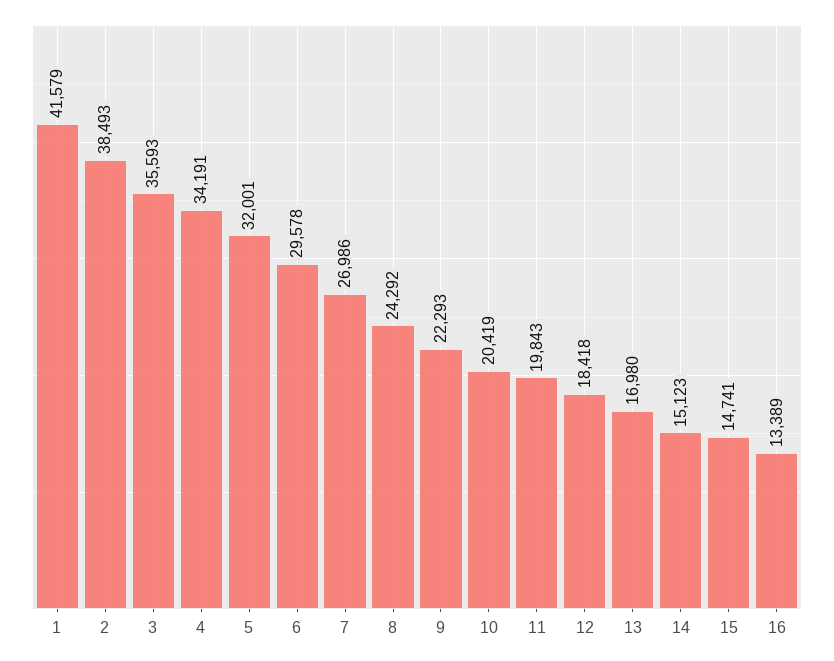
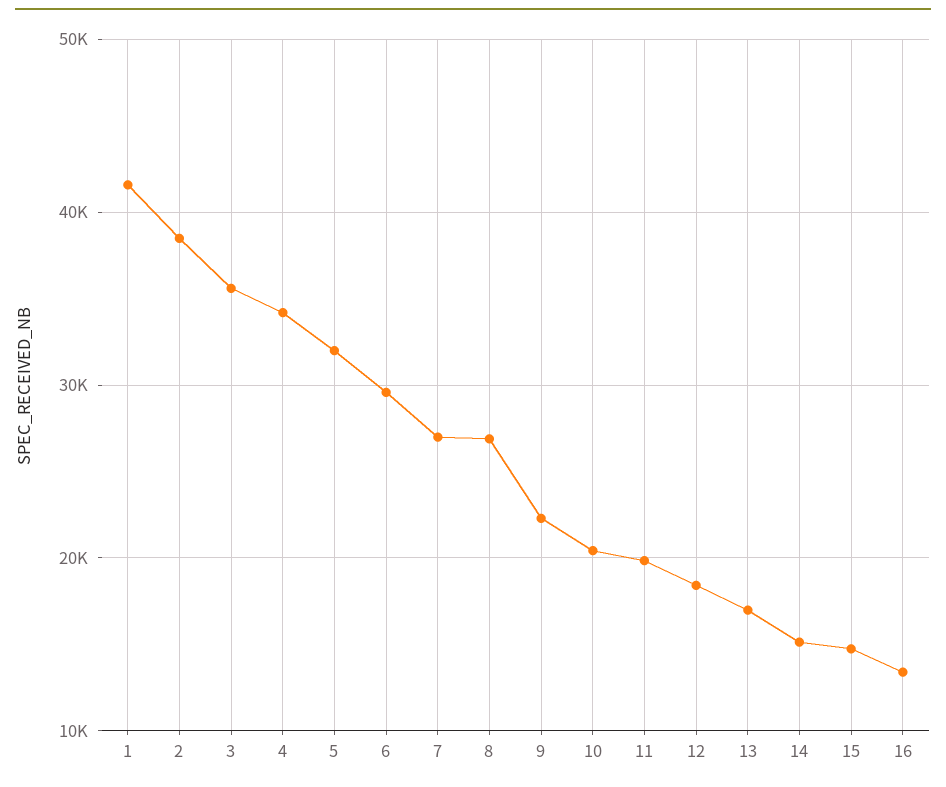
  {
    "1": 41579,
    "2": 38493,
    "3": 35593,
    "4": 34191,
    "5": 32001,
    "6": 29578,
    "7": 26986,
-   "8": 24292,
+   "8": 27000,
    "9": 22293,
    "10": 20419,
    "11": 19843,
    "12": 18418,
    "13": 16980,
    "14": 15123,
    "15": 14741,
    "16": 13389
  }

